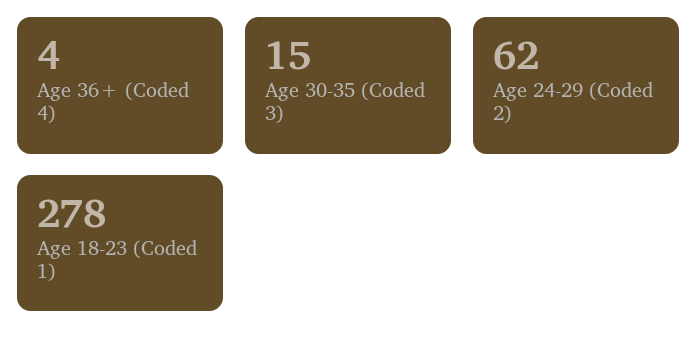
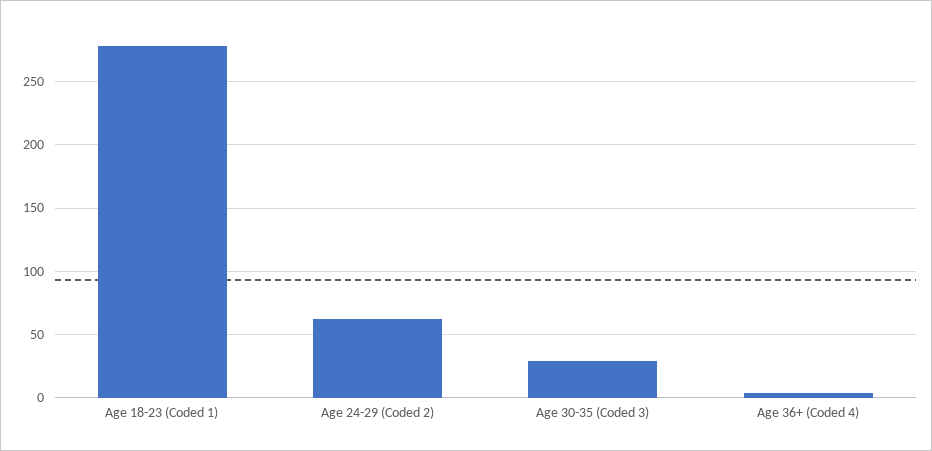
  {
    "Age 36+ (Coded 4)": 4,
-   "Age 30-35 (Coded 3)": 15,
+   "Age 30-35 (Coded 3)": 30,
    "Age 24-29 (Coded 2)": 62,
    "Age 18-23 (Coded 1)": 278
  }

